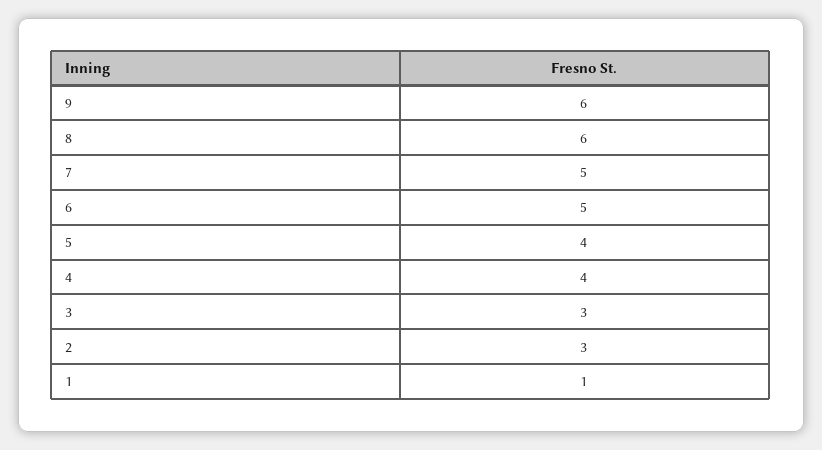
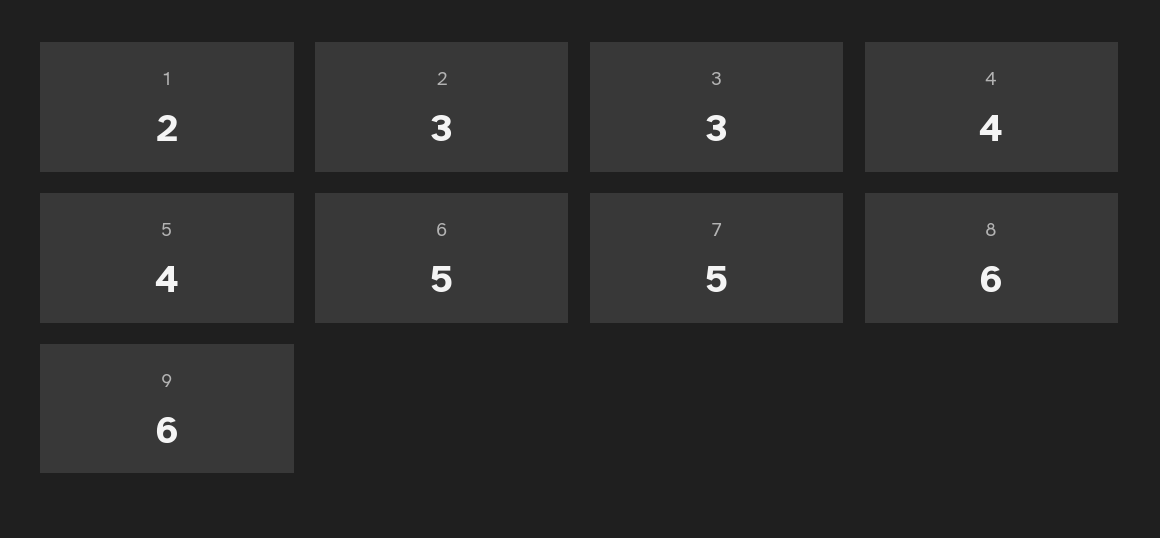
  {
    "9": 6,
    "8": 6,
    "7": 5,
    "6": 5,
    "5": 4,
    "4": 4,
    "3": 3,
    "2": 3,
-   "1": 1
+   "1": 2
  }

